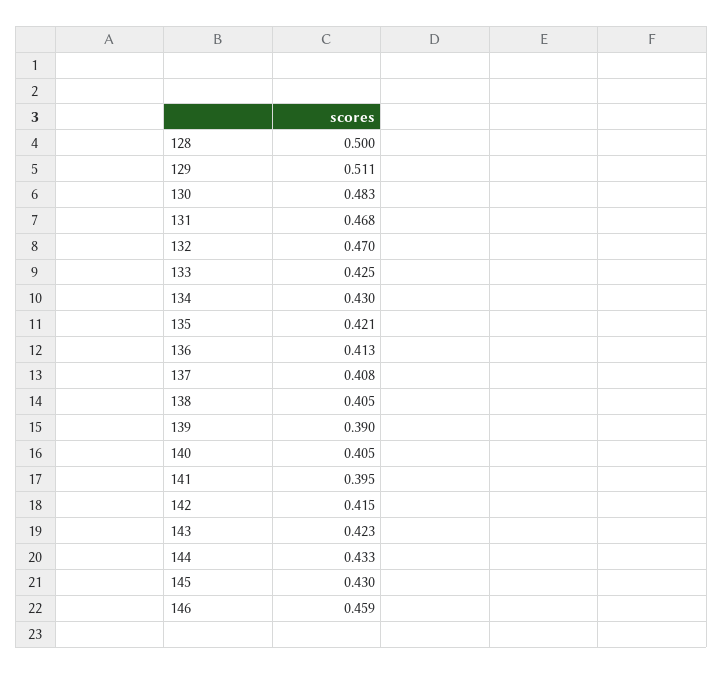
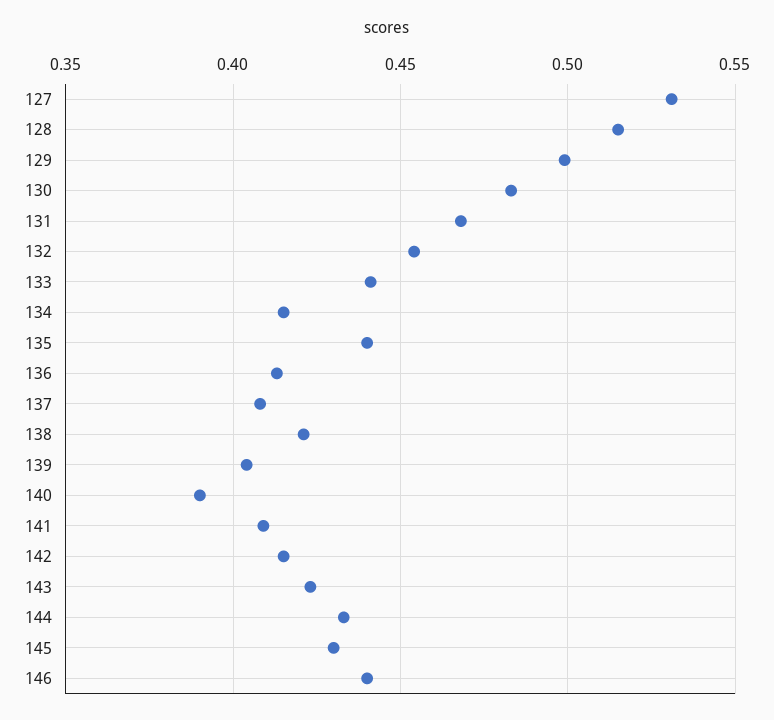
  {
-   "128": 0.5,
+   "128": 0.515,
-   "129": 0.511,
+   "129": 0.5,
    "130": 0.483,
    "131": 0.468,
-   "132": 0.47,
+   "132": 0.455,
-   "133": 0.425,
+   "133": 0.44,
-   "134": 0.43,
+   "134": 0.415,
-   "135": 0.421,
+   "135": 0.44,
    "136": 0.413,
    "137": 0.408,
-   "138": 0.405,
+   "138": 0.42,
-   "139": 0.39,
+   "139": 0.405,
-   "140": 0.405,
+   "140": 0.39,
-   "141": 0.395,
+   "141": 0.41,
    "142": 0.415,
    "143": 0.423,
    "144": 0.433,
    "145": 0.43,
-   "146": 0.459
+   "146": 0.44,
+   "127": 0.53
  }

